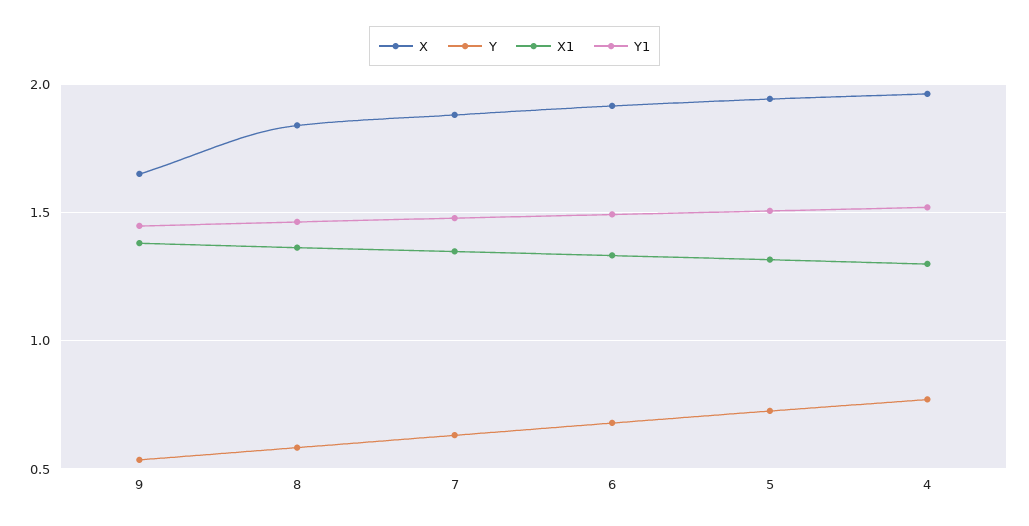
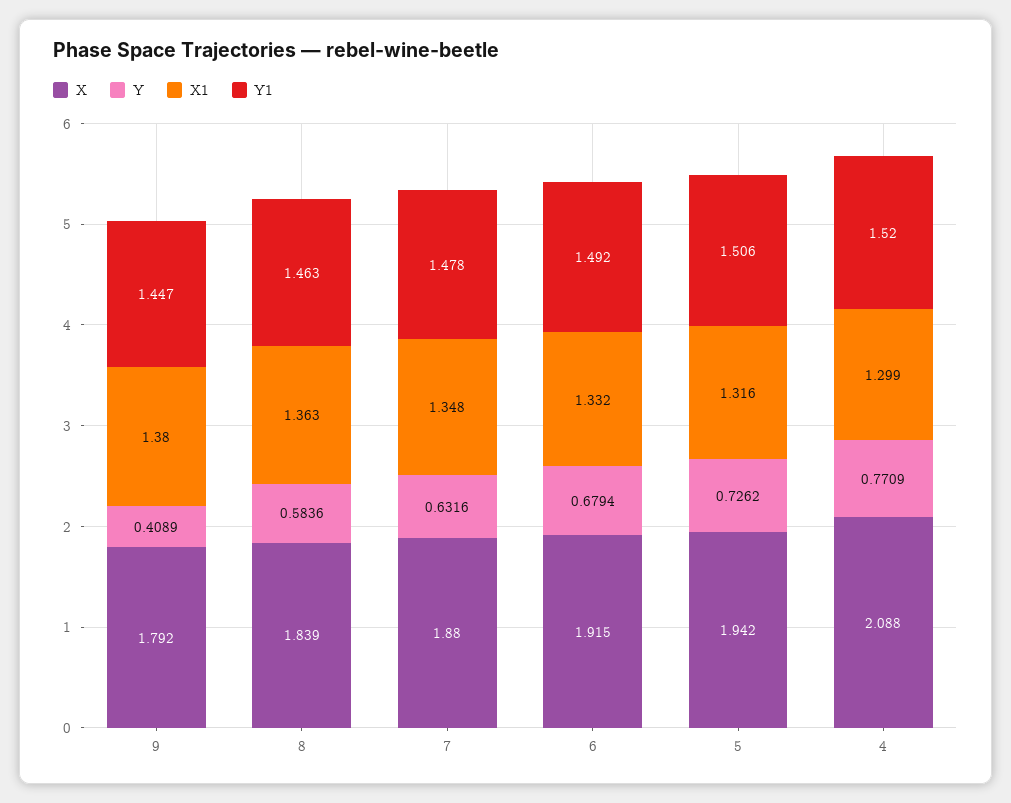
  {
    "X": {
-     "9": 1.65,
+     "9": 1.792,
      "8": 1.839,
      "7": 1.88,
      "6": 1.915,
      "5": 1.942,
-     "4": 1.95
+     "4": 2.088
    },
    "Y": {
-     "9": 0.55,
+     "9": 0.4089,
      "8": 0.5836,
      "7": 0.6316,
      "6": 0.6794,
      "5": 0.7262,
      "4": 0.7709
    },
    "X1": {
      "9": 1.38,
      "8": 1.363,
      "7": 1.348,
      "6": 1.332,
      "5": 1.316,
      "4": 1.299
    },
    "Y1": {
      "9": 1.447,
      "8": 1.463,
      "7": 1.478,
      "6": 1.492,
      "5": 1.506,
      "4": 1.52
    }
  }

